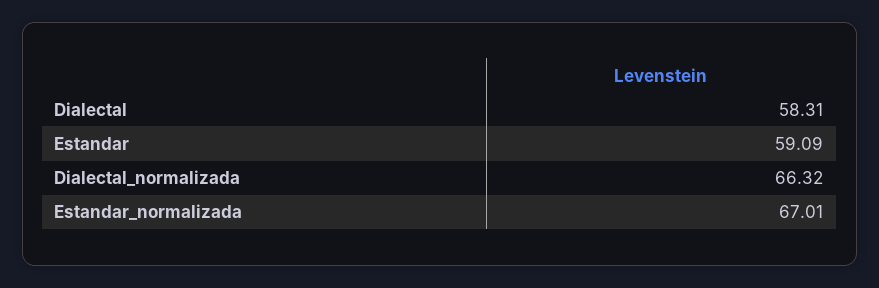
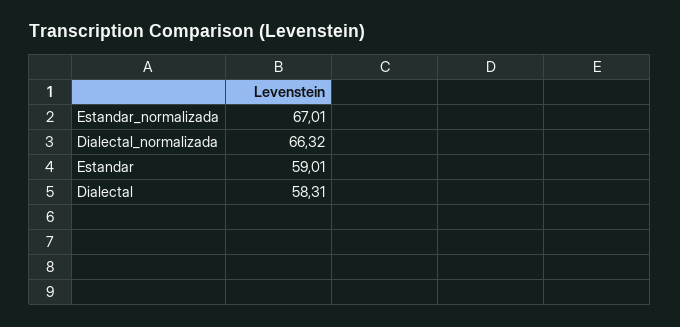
  {
    "Dialectal": 58.31,
-   "Estandar": 59.09,
+   "Estandar": 59.01,
    "Dialectal_normalizada": 66.32,
    "Estandar_normalizada": 67.01
  }

